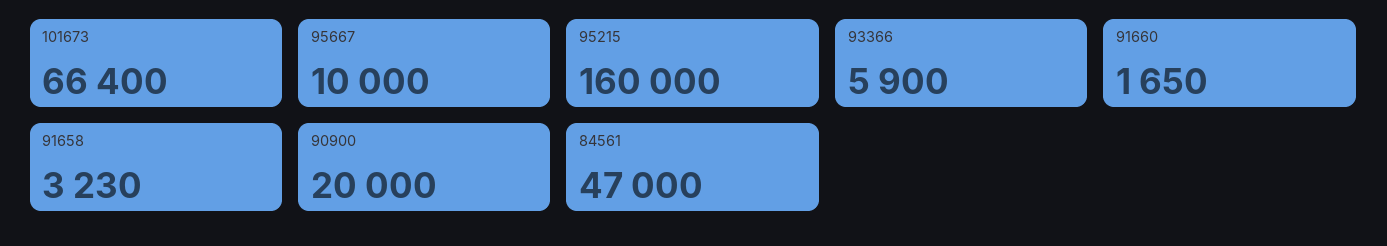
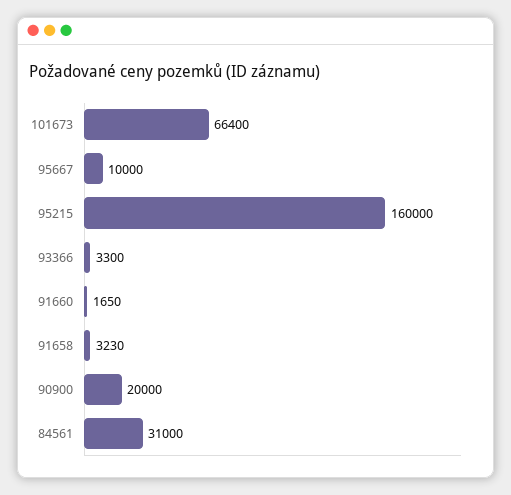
  {
    "101673": 66400,
    "95667": 10000,
    "95215": 160000,
-   "93366": 5900,
+   "93366": 3300,
    "91660": 1650,
    "91658": 3230,
    "90900": 20000,
-   "84561": 47000
+   "84561": 31000
  }

